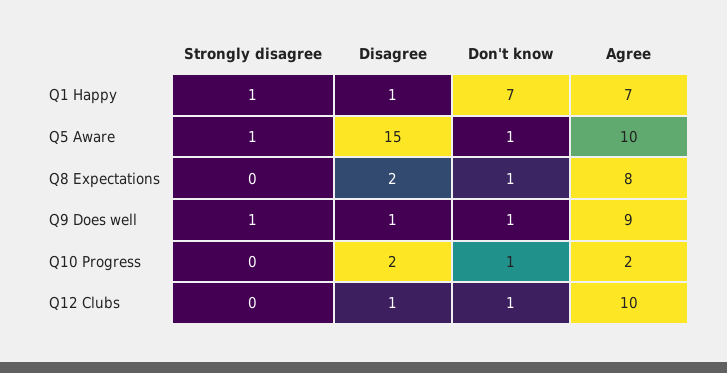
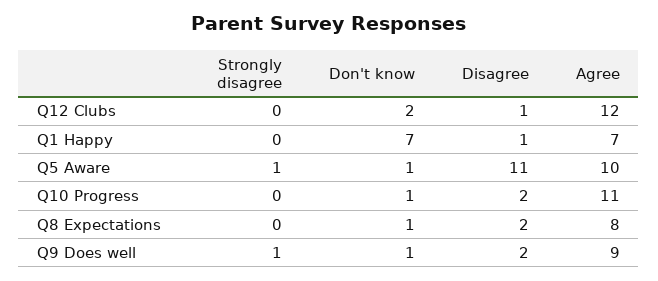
  {
    "Strongly disagree": {
-     "Q1 Happy": 1,
+     "Q1 Happy": 0,
      "Q5 Aware": 1,
      "Q8 Expectations": 0,
      "Q9 Does well": 1,
      "Q10 Progress": 0,
      "Q12 Clubs": 0
    },
    "Disagree": {
      "Q1 Happy": 1,
-     "Q5 Aware": 15,
+     "Q5 Aware": 11,
      "Q8 Expectations": 2,
-     "Q9 Does well": 1,
+     "Q9 Does well": 2,
      "Q10 Progress": 2,
      "Q12 Clubs": 1
    },
    "Don't know": {
      "Q1 Happy": 7,
      "Q5 Aware": 1,
      "Q8 Expectations": 1,
      "Q9 Does well": 1,
      "Q10 Progress": 1,
-     "Q12 Clubs": 1
+     "Q12 Clubs": 2
    },
    "Agree": {
      "Q1 Happy": 7,
      "Q5 Aware": 10,
      "Q8 Expectations": 8,
      "Q9 Does well": 9,
-     "Q10 Progress": 2,
+     "Q10 Progress": 11,
-     "Q12 Clubs": 10
+     "Q12 Clubs": 12
    }
  }

